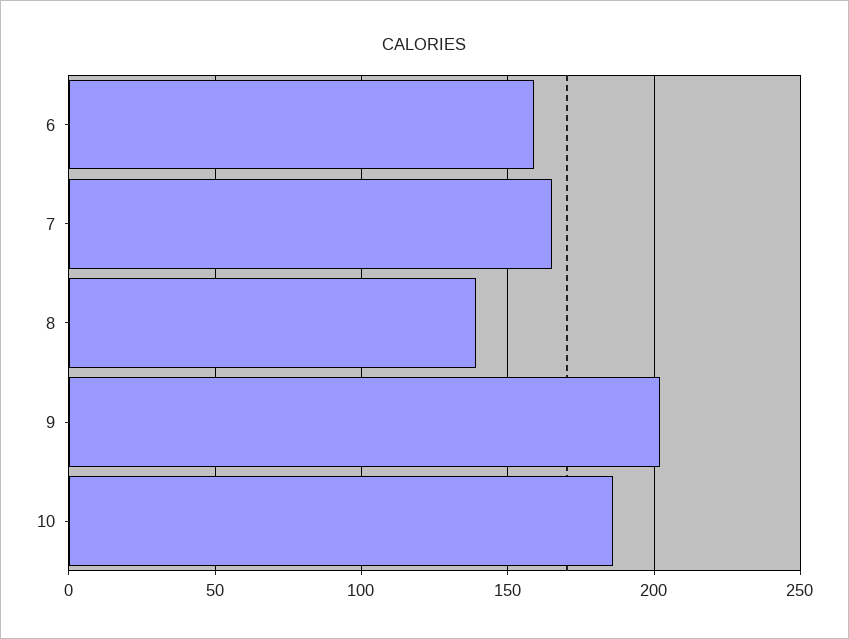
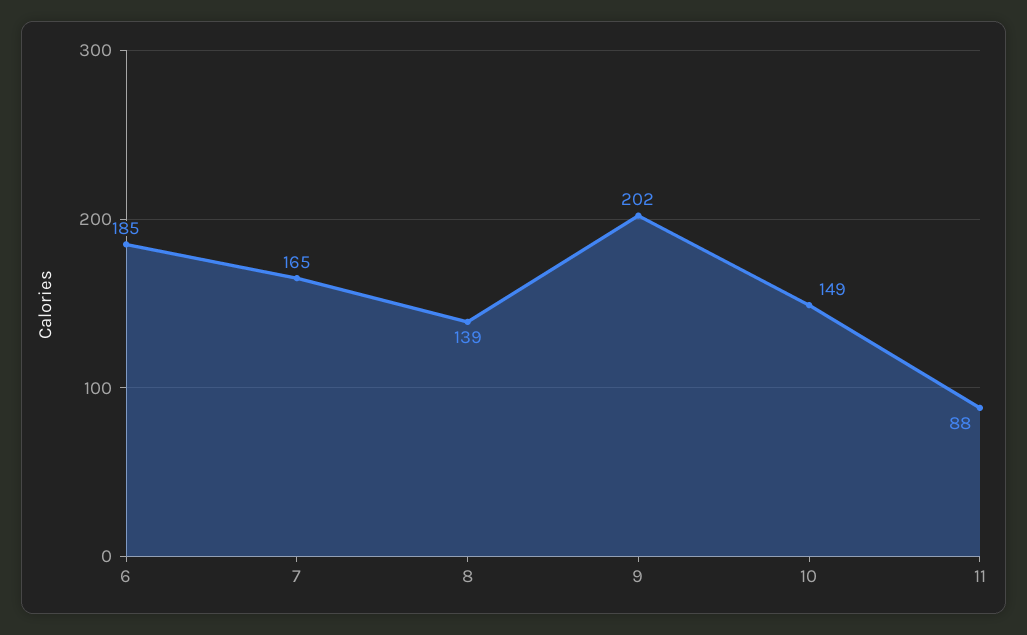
  {
-   "6": 160,
+   "6": 185,
    "7": 165,
    "8": 139,
    "9": 202,
-   "10": 185
+   "10": 149,
+   "11": 88
  }

